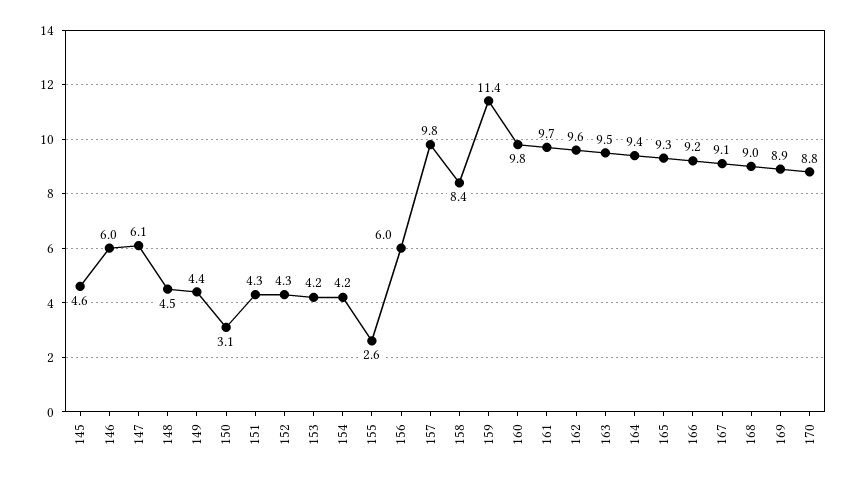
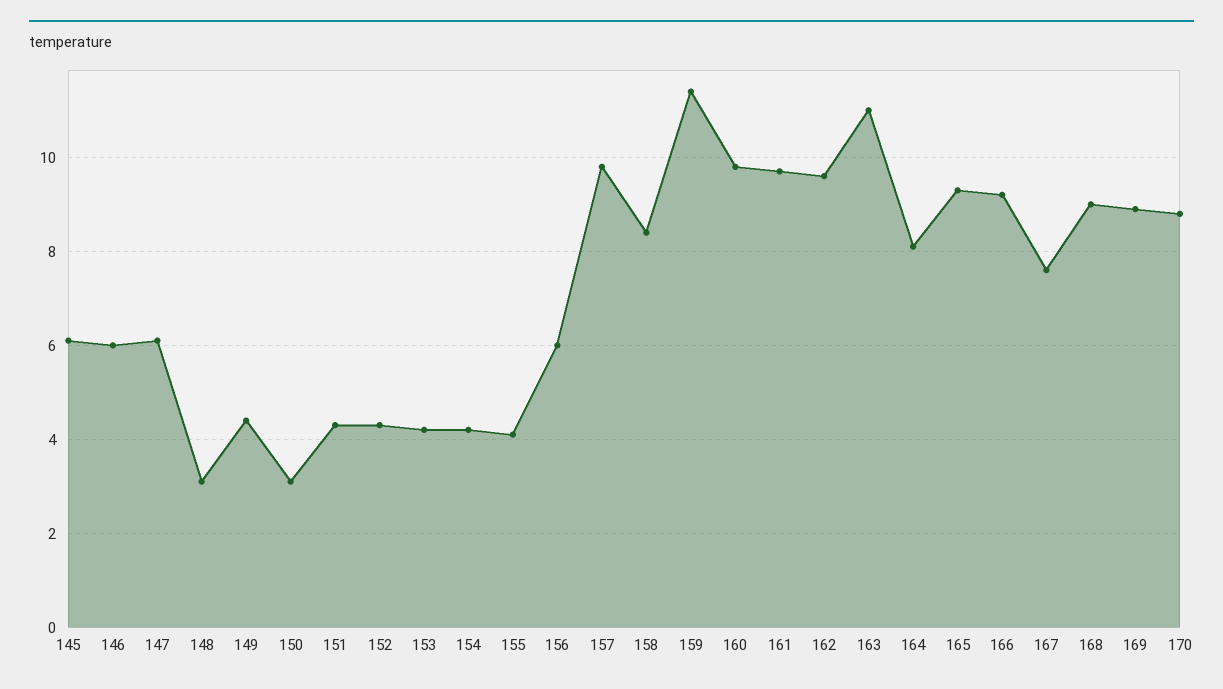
  {
-   "145": 4.6,
+   "145": 6,
    "146": 6,
    "147": 6.1,
-   "148": 4.5,
+   "148": 3,
    "149": 4.4,
    "150": 3.1,
    "151": 4.3,
    "152": 4.3,
    "153": 4.2,
    "154": 4.2,
-   "155": 2.6,
+   "155": 4,
    "156": 6,
    "157": 9.8,
    "158": 8.4,
    "159": 11.4,
    "160": 9.8,
    "161": 9.7,
    "162": 9.6,
-   "163": 9.5,
+   "163": 11,
-   "164": 9.4,
+   "164": 8,
    "165": 9.3,
    "166": 9.2,
-   "167": 9.1,
+   "167": 7.5,
    "168": 9,
    "169": 8.9,
    "170": 8.8
  }

